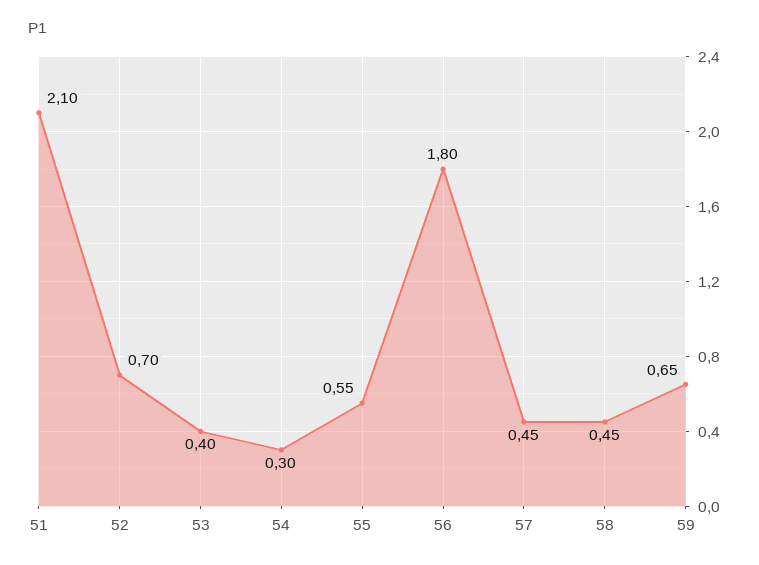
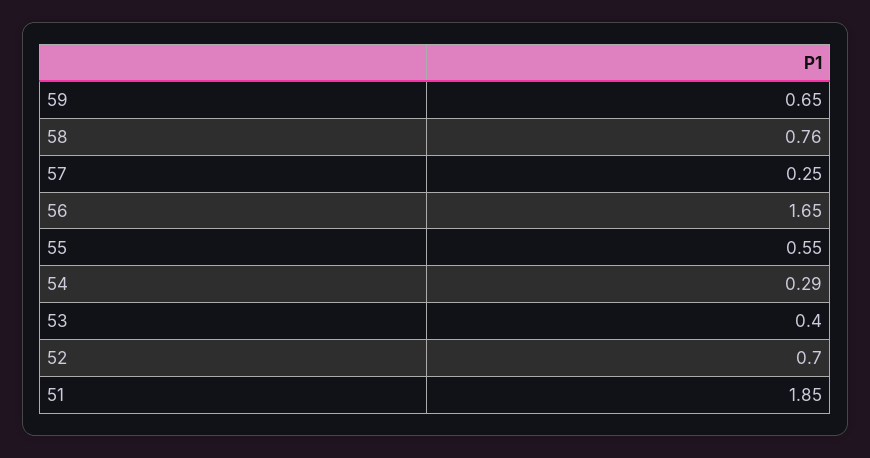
  {
-   "51": 2.1,
+   "51": 1.85,
    "52": 0.7,
    "53": 0.4,
-   "54": 0.3,
+   "54": 0.29,
    "55": 0.55,
-   "56": 1.8,
+   "56": 1.65,
-   "57": 0.45,
+   "57": 0.25,
-   "58": 0.45,
+   "58": 0.76,
    "59": 0.65
  }

